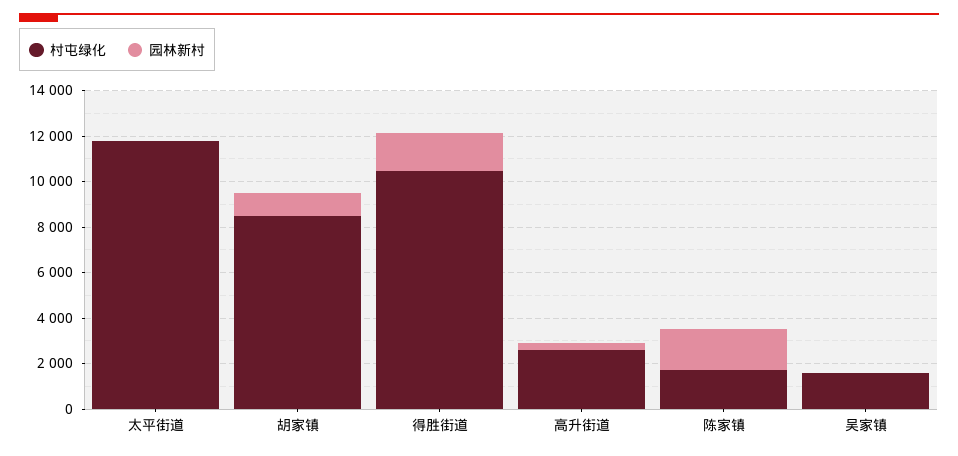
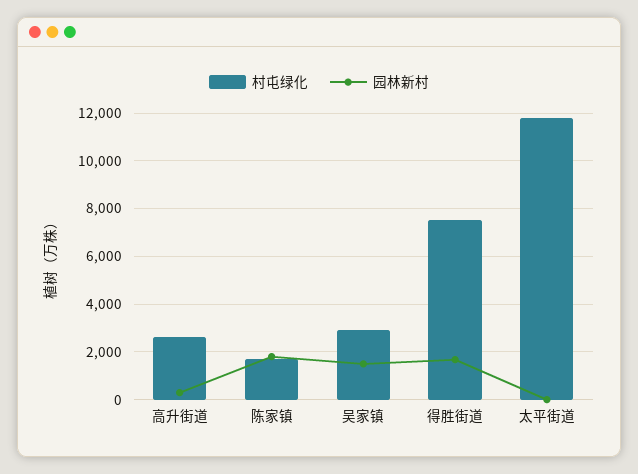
  {
    "村屯绿化": {
      "太平街道": 12000,
-     "胡家镇": 8500,
-     "得胜街道": 10500,
+     "得胜街道": 7500,
      "高升街道": 2500,
      "陈家镇": 1500,
-     "吴家镇": 1500
+     "吴家镇": 3000
    },
    "园林新村": {
      "太平街道": 0,
-     "胡家镇": 1000,
      "得胜街道": 1500,
      "高升街道": 500,
      "陈家镇": 2000,
-     "吴家镇": 0
+     "吴家镇": 1500
    }
  }

